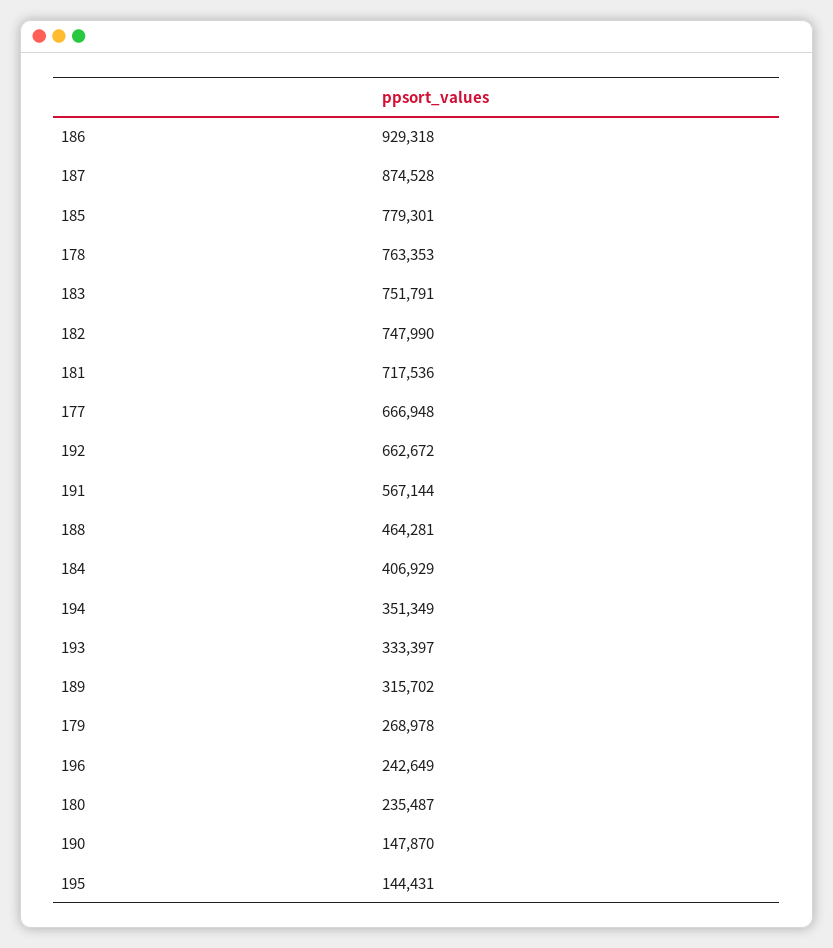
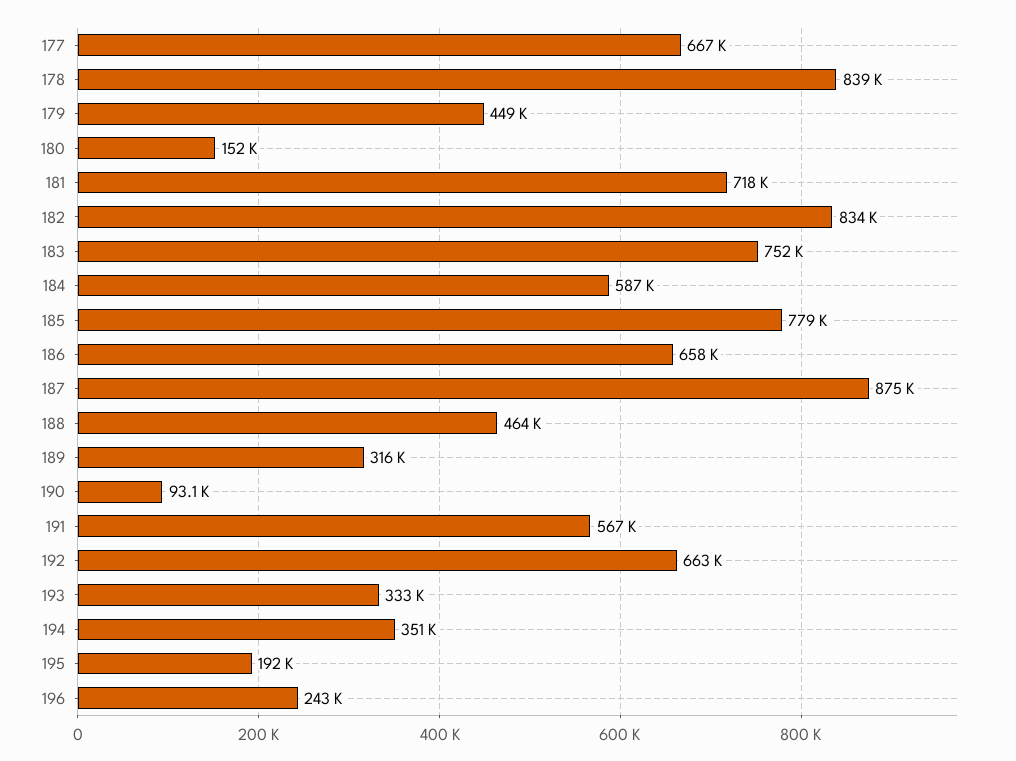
  {
-   "186": 929318,
+   "186": 658000,
    "187": 874528,
    "185": 779301,
-   "178": 763353,
+   "178": 839000,
    "183": 751791,
-   "182": 747990,
+   "182": 834000,
    "181": 717536,
    "177": 666948,
    "192": 662672,
    "191": 567144,
    "188": 464281,
-   "184": 406929,
+   "184": 587000,
    "194": 351349,
    "193": 333397,
    "189": 315702,
-   "179": 268978,
+   "179": 449000,
    "196": 242649,
-   "180": 235487,
+   "180": 152000,
-   "190": 147870,
+   "190": 93100,
-   "195": 144431
+   "195": 192000
  }

